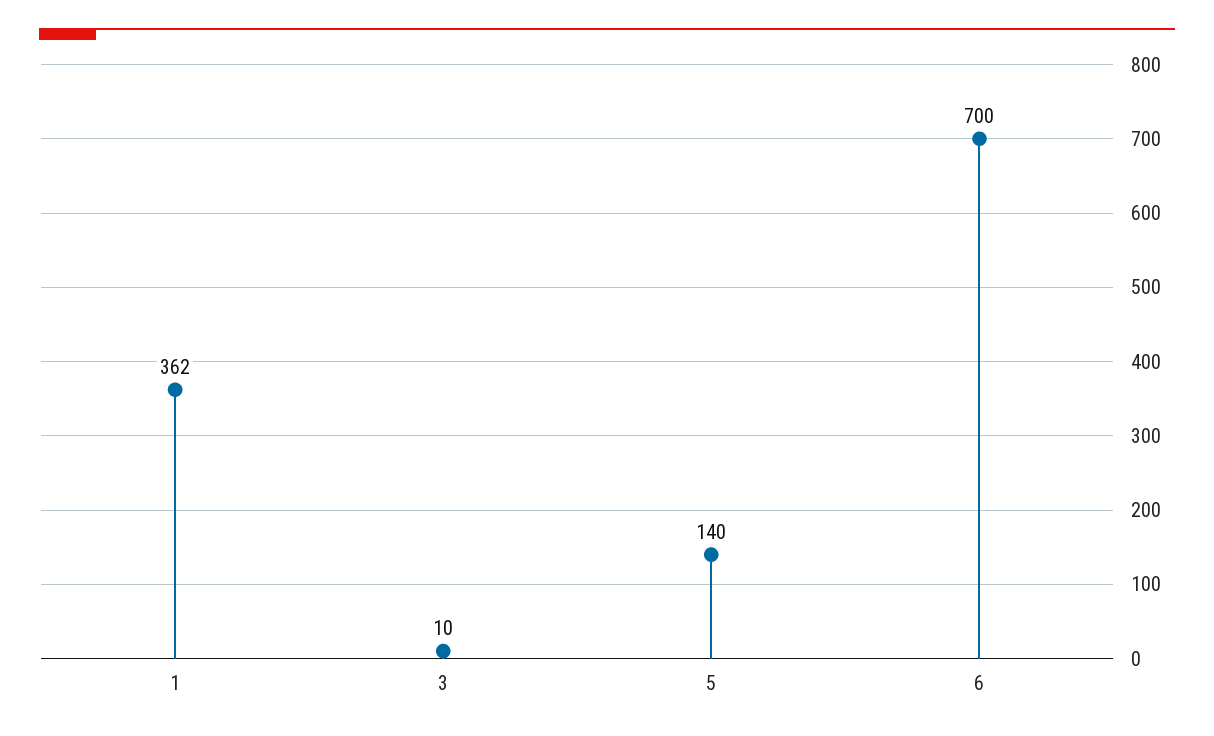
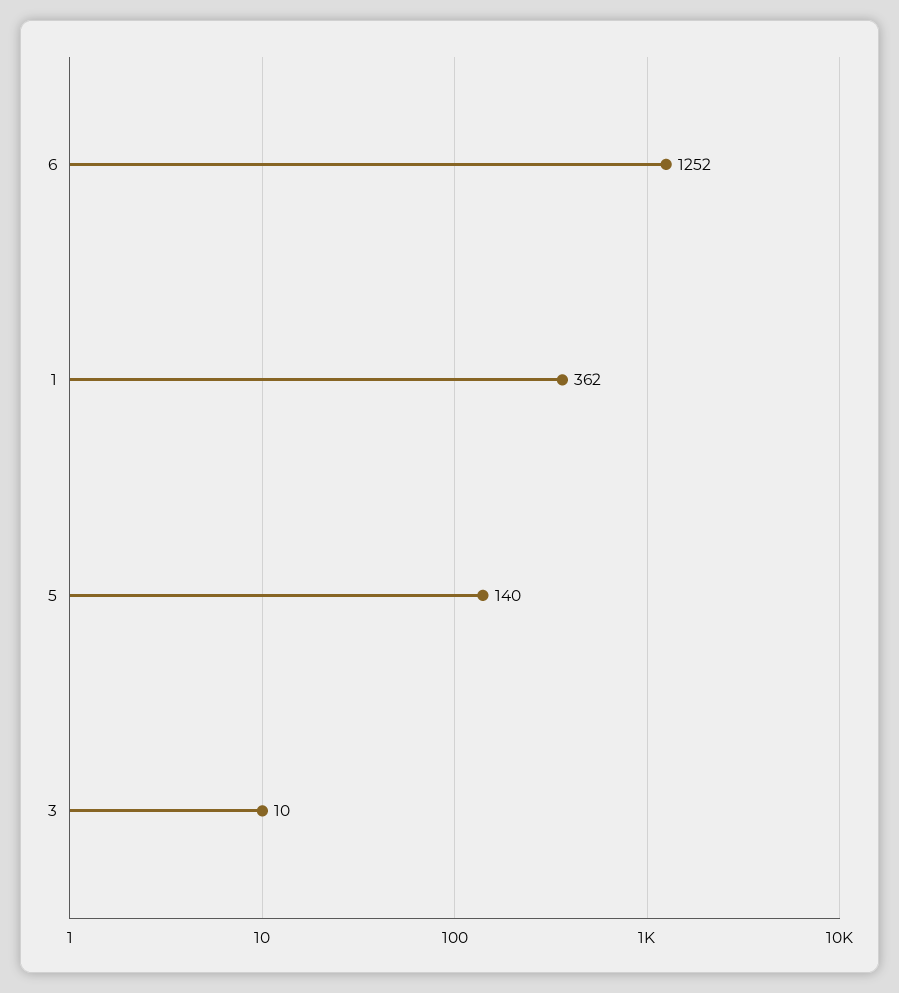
  {
    "1": 362,
    "3": 10,
    "5": 140,
-   "6": 700
+   "6": 1252
  }

